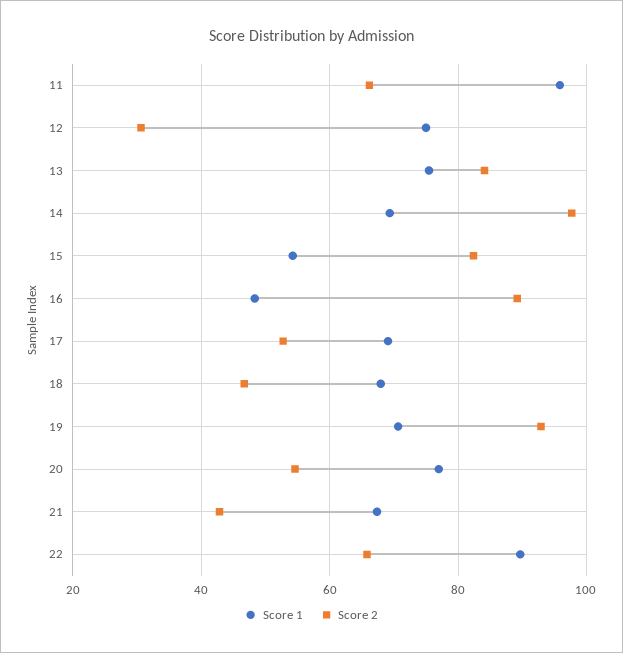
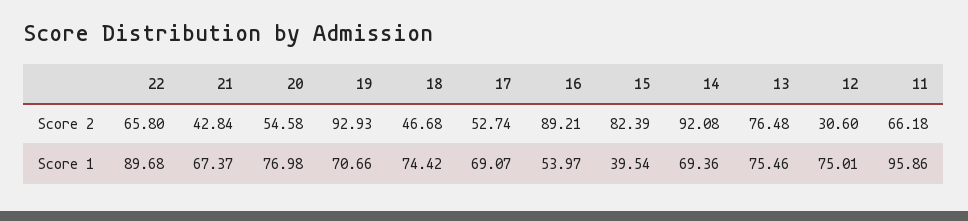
  {
    "Score 1": {
      "11": 95.86,
      "12": 75.01,
      "13": 75.46,
      "14": 69.36,
-     "15": 54,
+     "15": 39.54,
-     "16": 48,
+     "16": 53.97,
      "17": 69.07,
-     "18": 68,
+     "18": 74.42,
      "19": 70.66,
      "20": 76.98,
      "21": 67.37,
      "22": 89.68
    },
    "Score 2": {
      "11": 66.18,
      "12": 30.6,
-     "13": 84,
+     "13": 76.48,
-     "14": 98,
+     "14": 92.08,
      "15": 82.39,
      "16": 89.21,
      "17": 52.74,
      "18": 46.68,
      "19": 92.93,
      "20": 54.58,
      "21": 42.84,
      "22": 65.8
    }
  }

